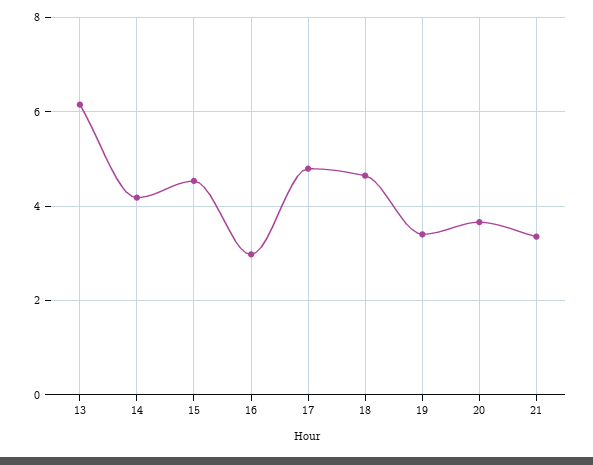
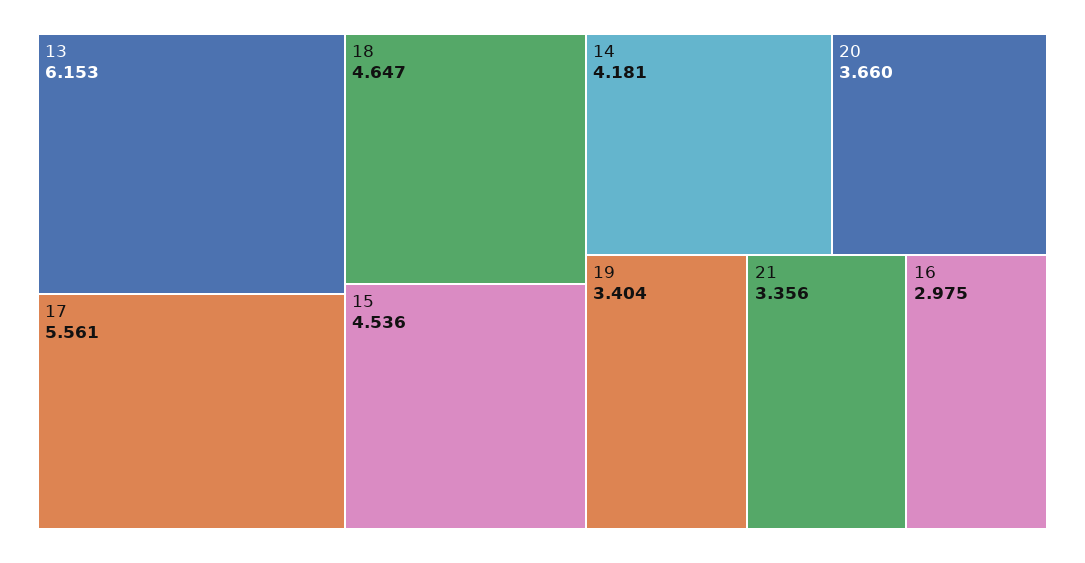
  {
    "13": 6.153,
    "14": 4.181,
    "15": 4.536,
    "16": 2.975,
-   "17": 4.8,
+   "17": 5.561,
    "18": 4.647,
    "19": 3.404,
    "20": 3.66,
    "21": 3.356
  }

